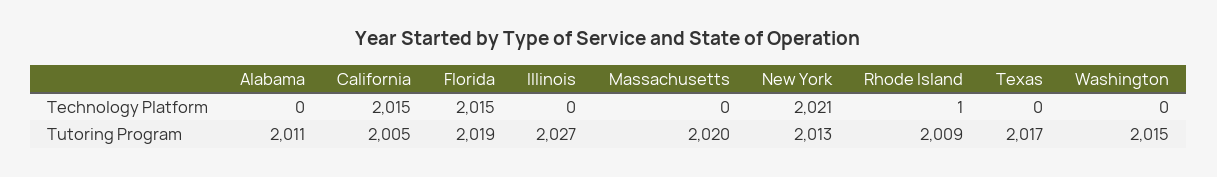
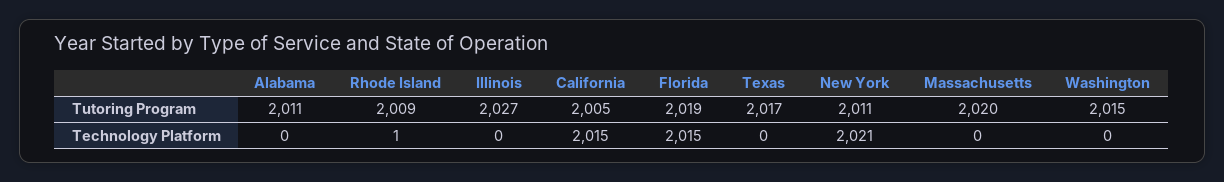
  {
    "Alabama": {
      "Technology Platform": 0,
      "Tutoring Program": 2011
    },
    "California": {
      "Technology Platform": 2015,
      "Tutoring Program": 2005
    },
    "Florida": {
      "Technology Platform": 2015,
      "Tutoring Program": 2019
    },
    "Illinois": {
      "Technology Platform": 0,
      "Tutoring Program": 2027
    },
    "Massachusetts": {
      "Technology Platform": 0,
      "Tutoring Program": 2020
    },
    "New York": {
      "Technology Platform": 2021,
-     "Tutoring Program": 2013
+     "Tutoring Program": 2011
    },
    "Rhode Island": {
      "Technology Platform": 1,
      "Tutoring Program": 2009
    },
    "Texas": {
      "Technology Platform": 0,
      "Tutoring Program": 2017
    },
    "Washington": {
      "Technology Platform": 0,
      "Tutoring Program": 2015
    }
  }

